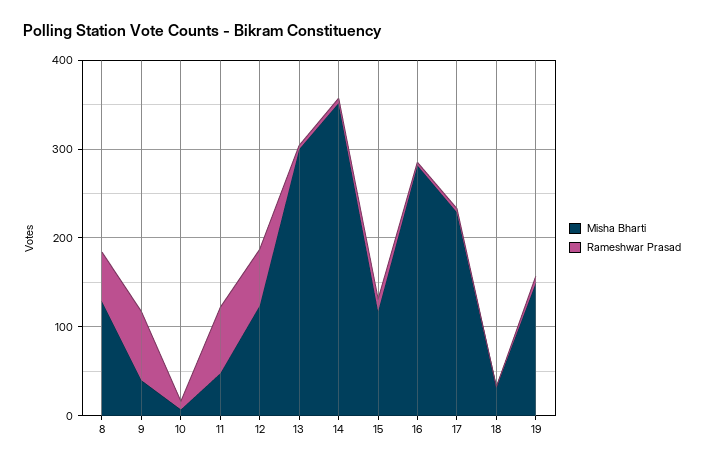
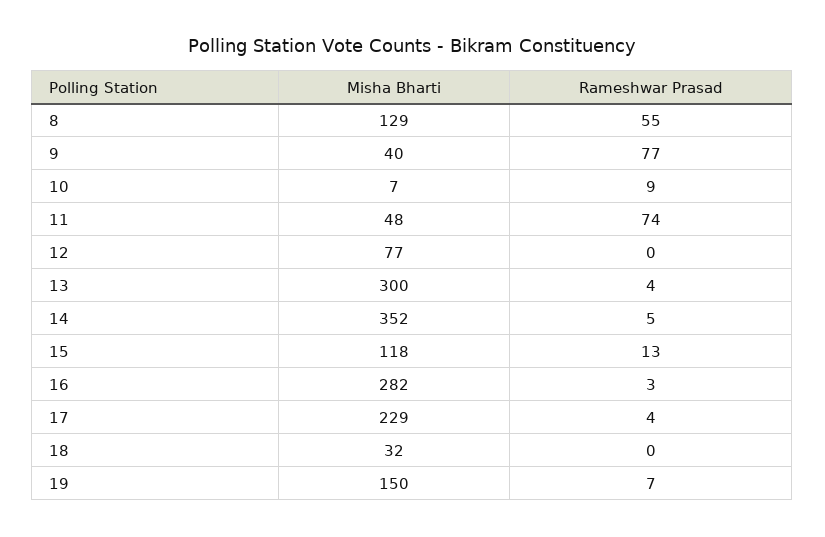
  {
    "Misha Bharti": {
      "8": 129,
      "9": 40,
      "10": 7,
      "11": 48,
-     "12": 120,
+     "12": 77,
      "13": 300,
      "14": 352,
      "15": 118,
      "16": 282,
      "17": 229,
      "18": 32,
      "19": 150
    },
    "Rameshwar Prasad": {
      "8": 55,
      "9": 77,
      "10": 9,
      "11": 74,
-     "12": 60,
+     "12": 0,
      "13": 4,
      "14": 5,
      "15": 13,
      "16": 3,
      "17": 4,
      "18": 0,
      "19": 7
    }
  }

